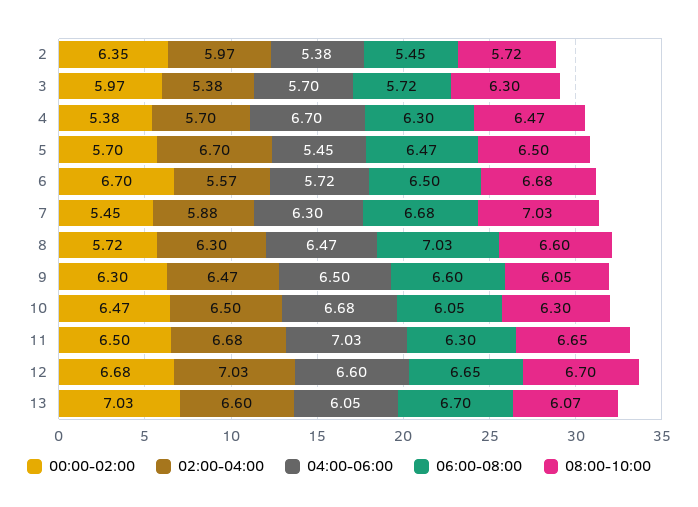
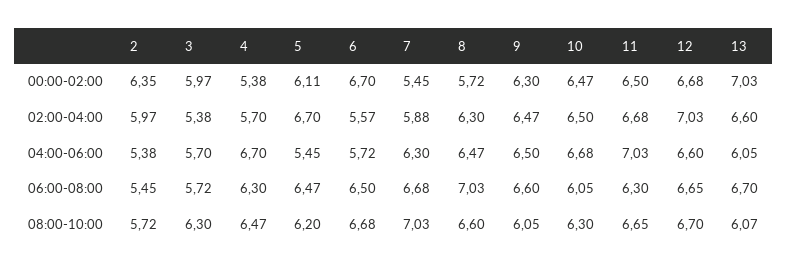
  {
    "00:00-02:00": {
      "2": 6.35,
      "3": 5.97,
      "4": 5.38,
-     "5": 5.7,
+     "5": 6.11,
      "6": 6.7,
      "7": 5.45,
      "8": 5.72,
      "9": 6.3,
      "10": 6.47,
      "11": 6.5,
      "12": 6.68,
      "13": 7.03
    },
    "02:00-04:00": {
      "2": 5.97,
      "3": 5.38,
      "4": 5.7,
      "5": 6.7,
      "6": 5.57,
      "7": 5.88,
      "8": 6.3,
      "9": 6.47,
      "10": 6.5,
      "11": 6.68,
      "12": 7.03,
      "13": 6.6
    },
    "04:00-06:00": {
      "2": 5.38,
      "3": 5.7,
      "4": 6.7,
      "5": 5.45,
      "6": 5.72,
      "7": 6.3,
      "8": 6.47,
      "9": 6.5,
      "10": 6.68,
      "11": 7.03,
      "12": 6.6,
      "13": 6.05
    },
    "06:00-08:00": {
      "2": 5.45,
      "3": 5.72,
      "4": 6.3,
      "5": 6.47,
      "6": 6.5,
      "7": 6.68,
      "8": 7.03,
      "9": 6.6,
      "10": 6.05,
      "11": 6.3,
      "12": 6.65,
      "13": 6.7
    },
    "08:00-10:00": {
      "2": 5.72,
      "3": 6.3,
      "4": 6.47,
-     "5": 6.5,
+     "5": 6.2,
      "6": 6.68,
      "7": 7.03,
      "8": 6.6,
      "9": 6.05,
      "10": 6.3,
      "11": 6.65,
      "12": 6.7,
      "13": 6.07
    }
  }

